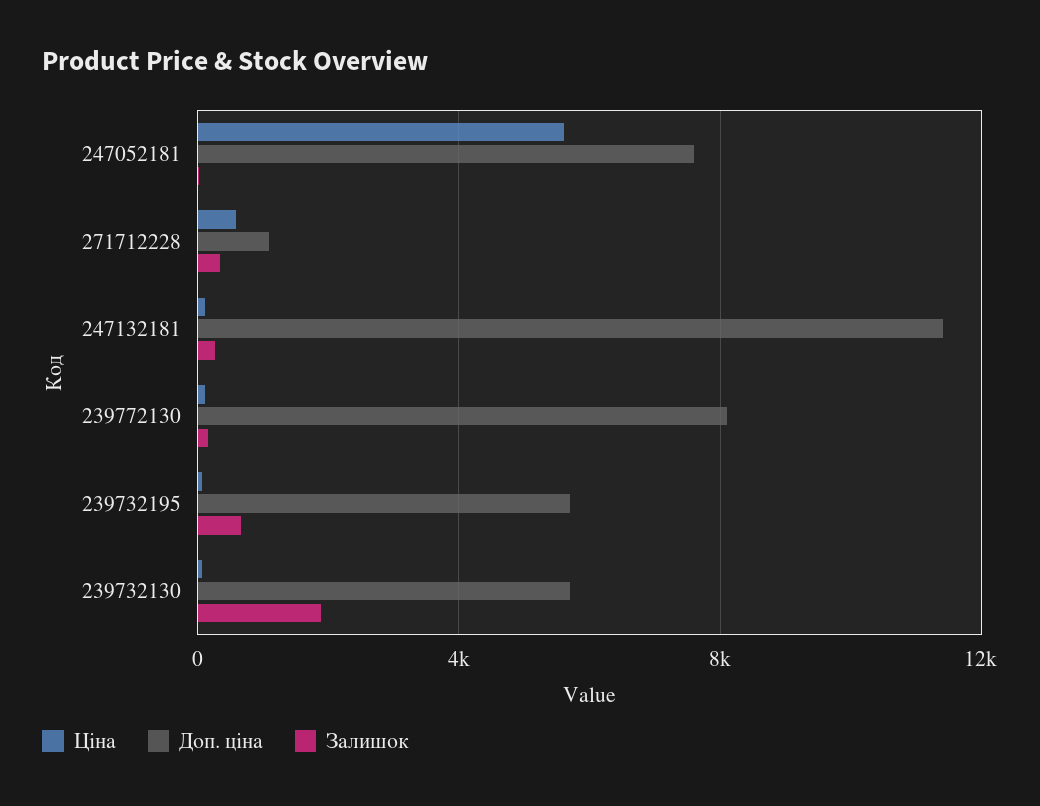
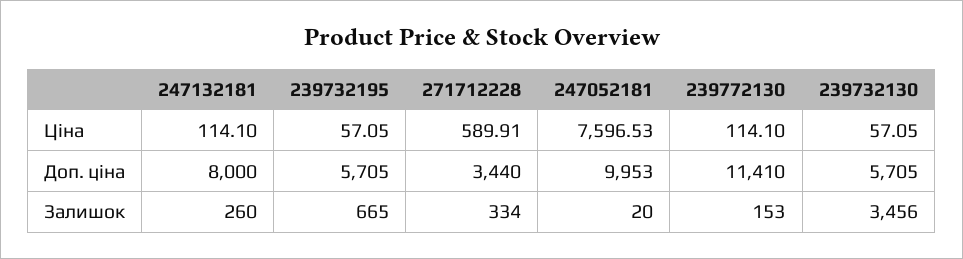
  {
    "Ціна": {
-     "247052181": 5500,
+     "247052181": 7596.53,
      "271712228": 589.91,
      "247132181": 114.1,
      "239772130": 114.1,
      "239732195": 57.05,
      "239732130": 57.05
    },
    "Доп. ціна": {
-     "247052181": 7500,
+     "247052181": 9953,
-     "271712228": 1000,
+     "271712228": 3440,
-     "247132181": 11500,
+     "247132181": 8000,
-     "239772130": 8000,
+     "239772130": 11410,
      "239732195": 5705,
      "239732130": 5705
    },
    "Залишок": {
      "247052181": 20,
      "271712228": 334,
      "247132181": 260,
      "239772130": 153,
      "239732195": 665,
-     "239732130": 2000
+     "239732130": 3456
    }
  }

